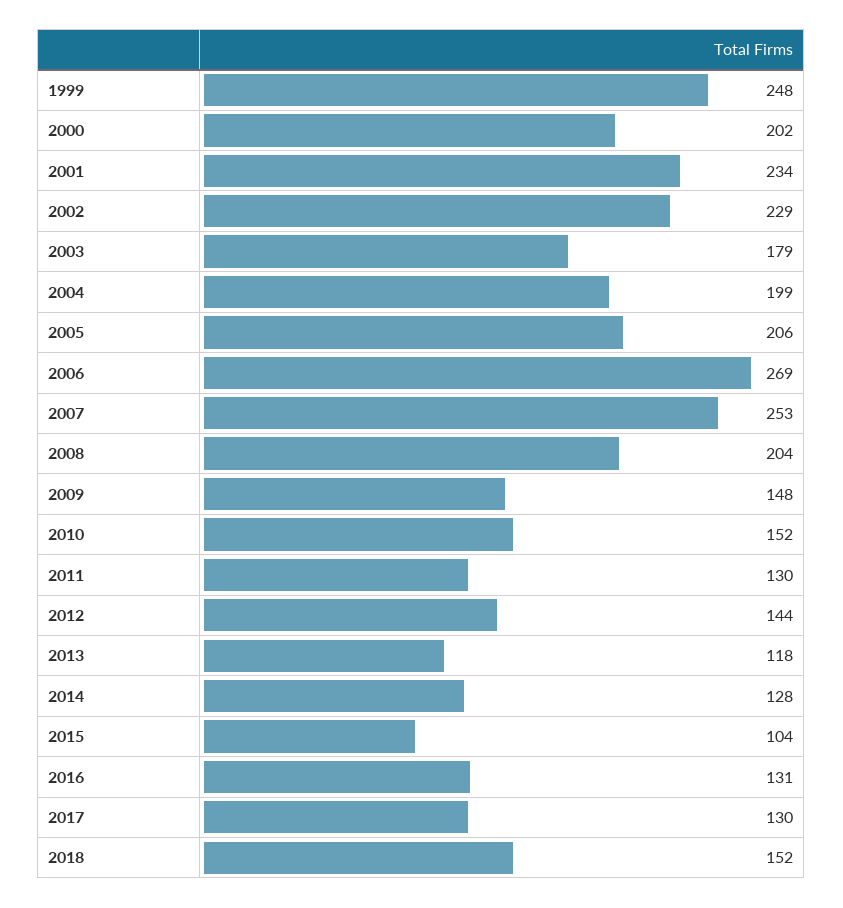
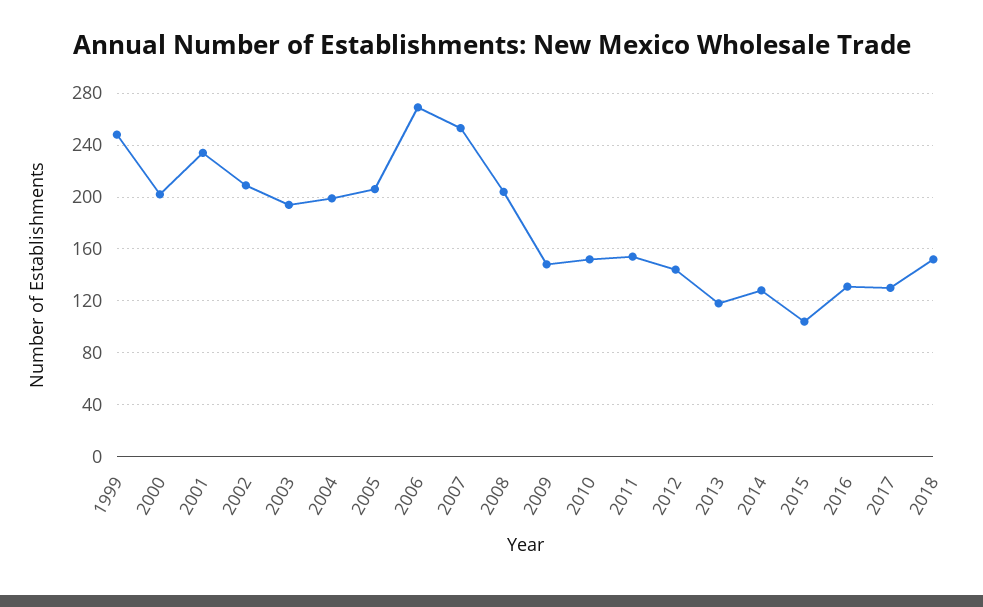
  {
    "1999": 248,
    "2000": 202,
    "2001": 234,
-   "2002": 229,
+   "2002": 210,
-   "2003": 179,
+   "2003": 195,
    "2004": 199,
    "2005": 206,
    "2006": 269,
    "2007": 253,
    "2008": 204,
    "2009": 148,
    "2010": 152,
-   "2011": 130,
+   "2011": 155,
    "2012": 144,
    "2013": 118,
    "2014": 128,
    "2015": 104,
    "2016": 131,
    "2017": 130,
    "2018": 152
  }

